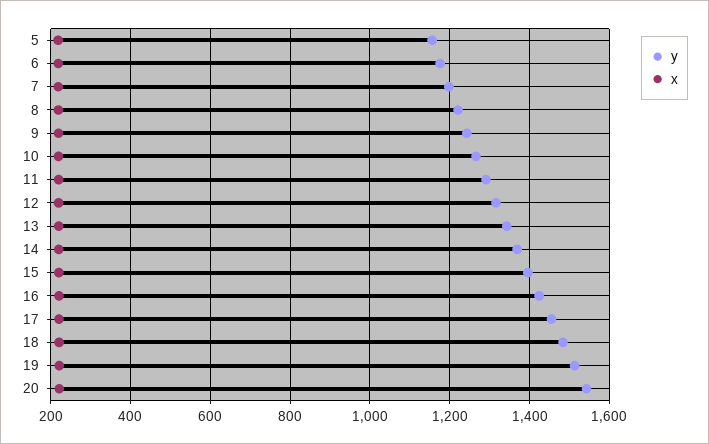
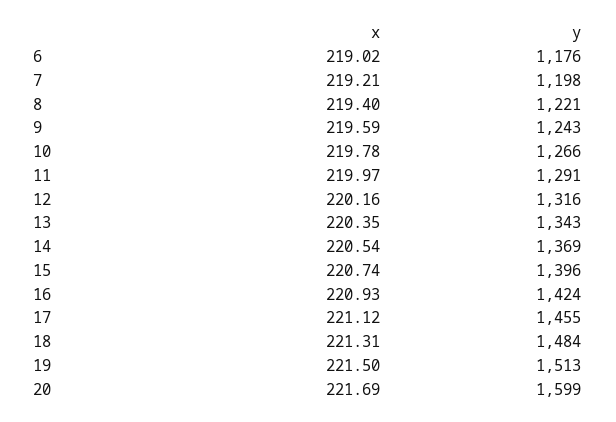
  {
    "y": {
-     "5": 1160,
      "6": 1176,
      "7": 1198,
      "8": 1221,
      "9": 1243,
      "10": 1266,
      "11": 1291,
      "12": 1316,
      "13": 1343,
      "14": 1369,
      "15": 1396,
      "16": 1424,
      "17": 1455,
      "18": 1484,
      "19": 1513,
-     "20": 1540
+     "20": 1599
    },
    "x": {
-     "5": 220,
      "6": 219.02,
      "7": 219.21,
      "8": 219.4,
      "9": 219.59,
      "10": 219.78,
      "11": 219.97,
      "12": 220.16,
      "13": 220.35,
      "14": 220.54,
      "15": 220.74,
      "16": 220.93,
      "17": 221.12,
      "18": 221.31,
      "19": 221.5,
      "20": 221.69
    }
  }

